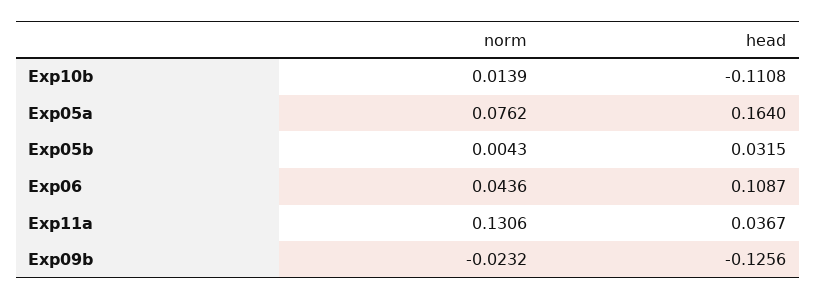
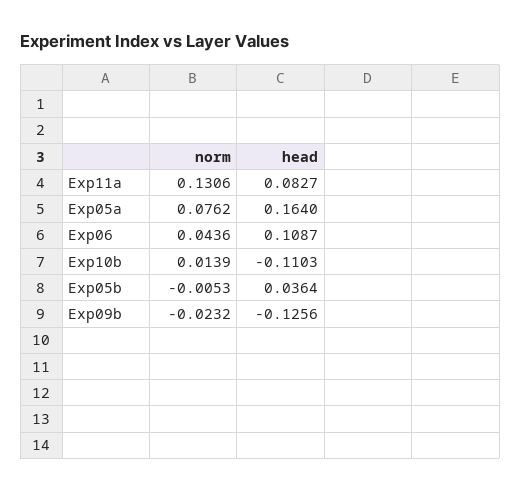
  {
    "norm": {
      "Exp10b": 0.0139,
      "Exp05a": 0.0762,
-     "Exp05b": 0.0043,
+     "Exp05b": -0.0053,
      "Exp06": 0.0436,
      "Exp11a": 0.1306,
      "Exp09b": -0.0232
    },
    "head": {
-     "Exp10b": -0.1108,
+     "Exp10b": -0.1103,
      "Exp05a": 0.164,
-     "Exp05b": 0.0315,
+     "Exp05b": 0.0364,
      "Exp06": 0.1087,
-     "Exp11a": 0.0367,
+     "Exp11a": 0.0827,
      "Exp09b": -0.1256
    }
  }

